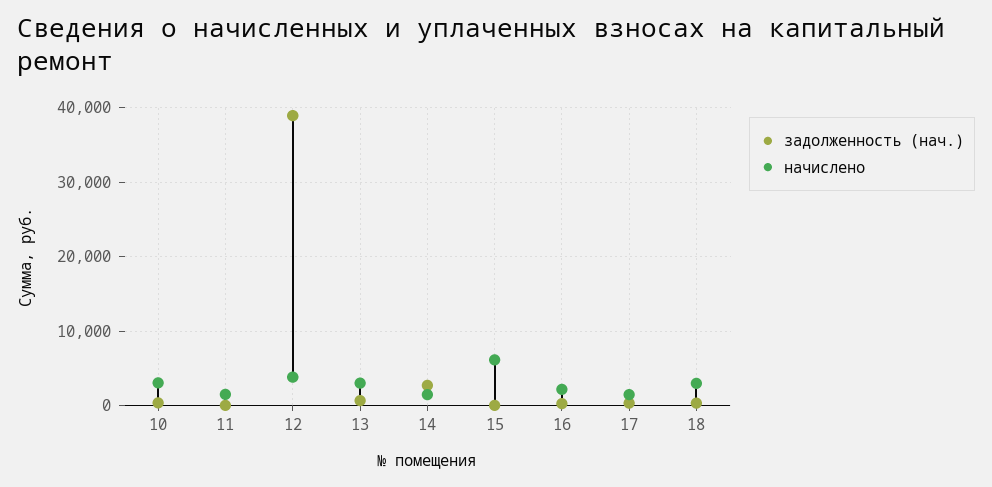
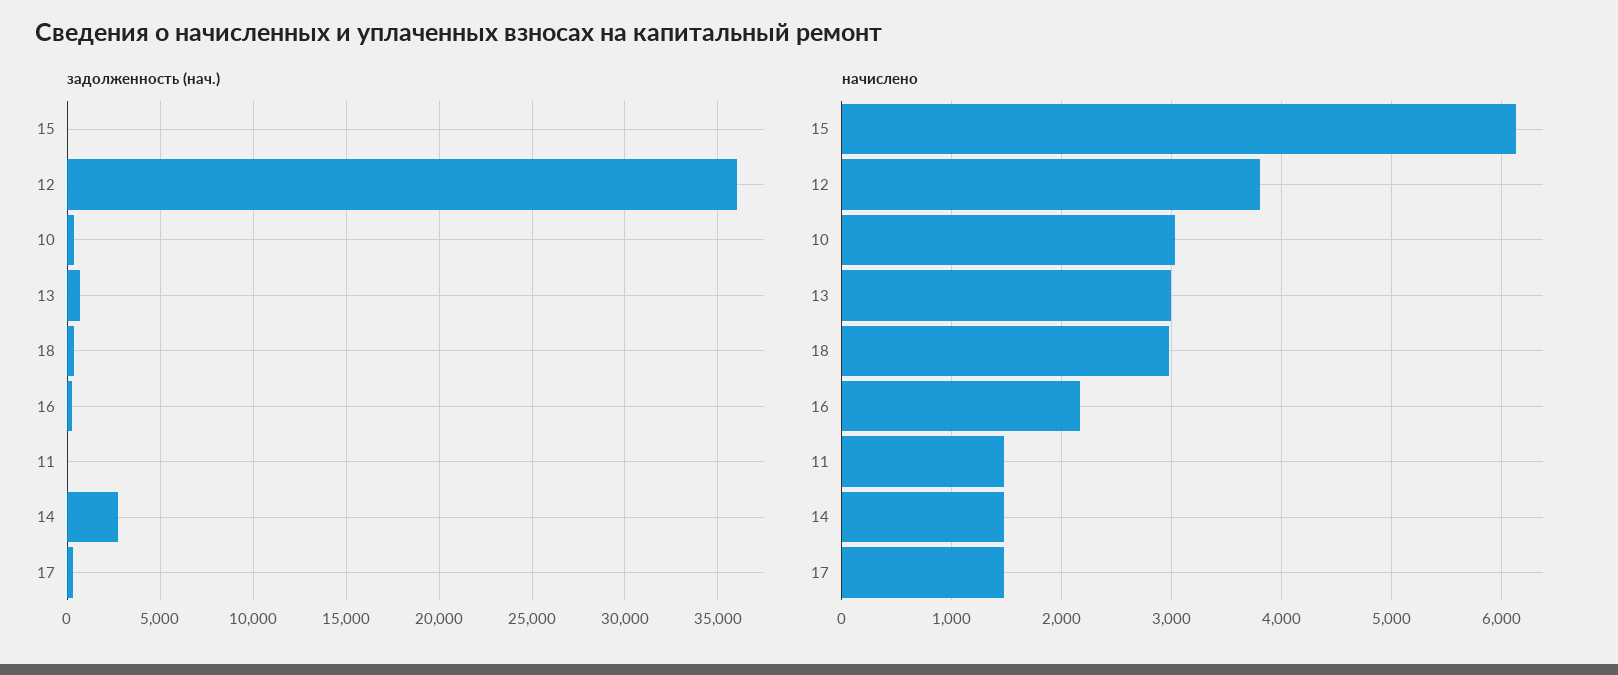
  {
    "задолженность (нач.)": {
      "10": 500,
      "11": 0,
-     "12": 39000,
+     "12": 36000,
      "13": 500,
      "14": 2500,
      "15": 0,
      "16": 0,
      "17": 500,
      "18": 500
    },
    "начислено": {
      "10": 3000,
      "11": 1500,
      "12": 3800,
      "13": 3000,
      "14": 1500,
      "15": 6100,
      "16": 2200,
      "17": 1500,
      "18": 3000
    }
  }

